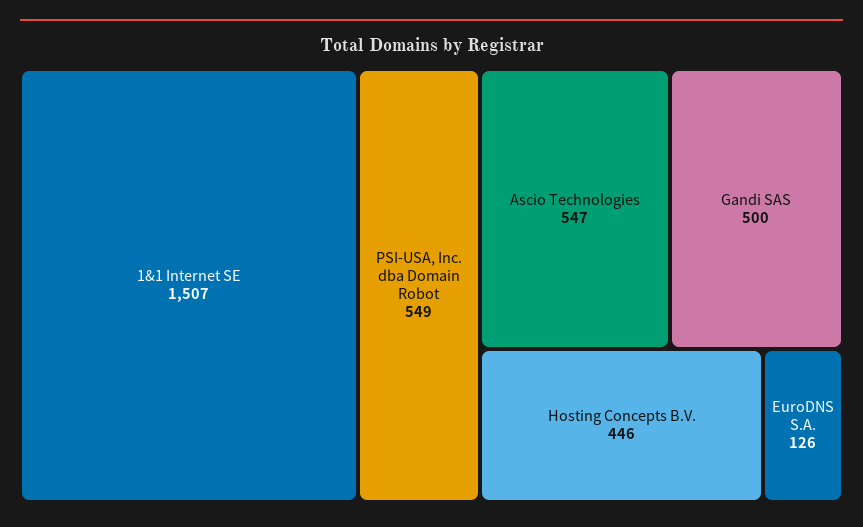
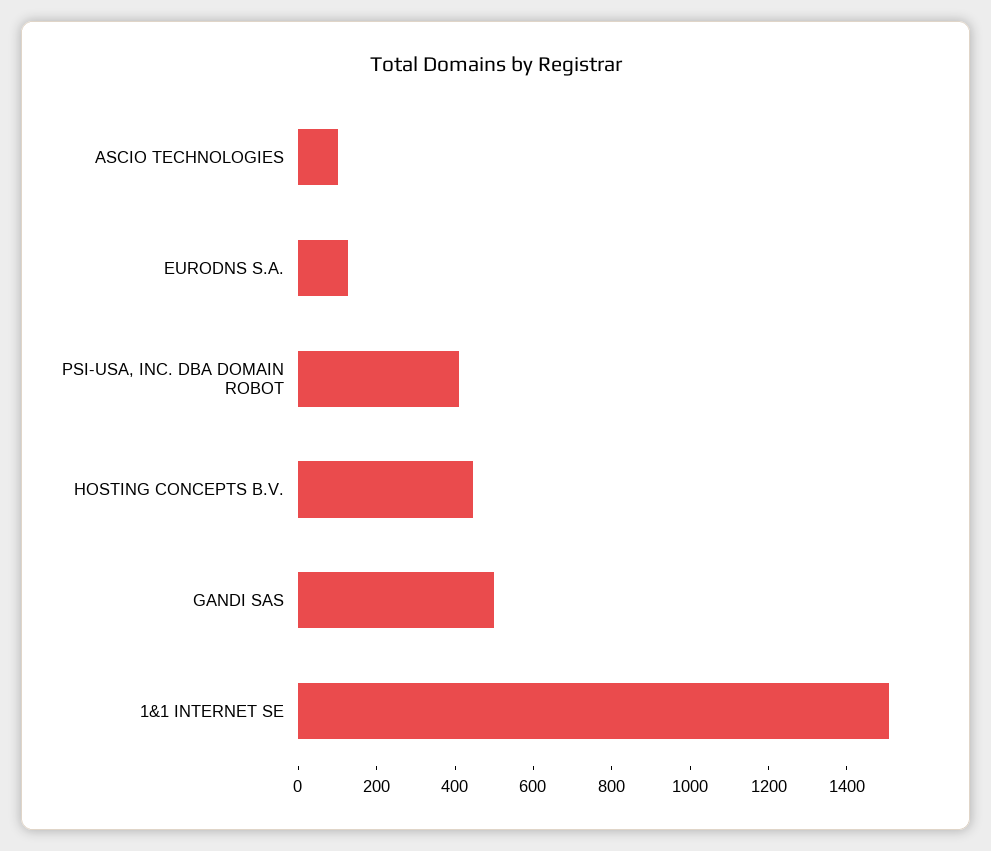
  {
    "1&1 Internet SE": 1507,
-   "PSI-USA, Inc. dba Domain Robot": 549,
+   "PSI-USA, Inc. dba Domain Robot": 400,
-   "Ascio Technologies": 547,
+   "Ascio Technologies": 100,
    "Gandi SAS": 500,
    "Hosting Concepts B.V.": 446,
    "EuroDNS S.A.": 126
  }

